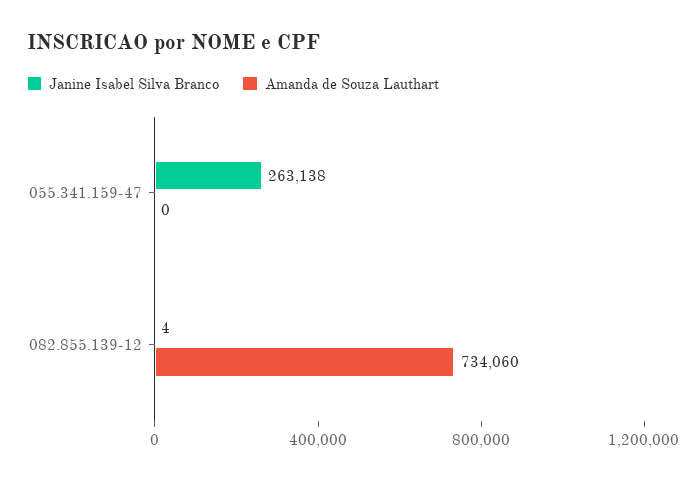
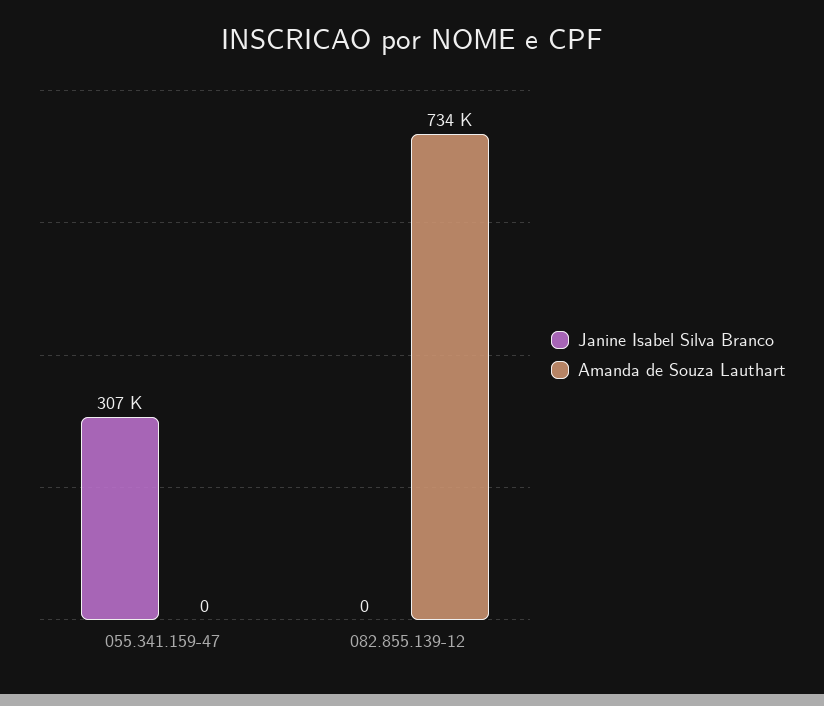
  {
    "Janine Isabel Silva Branco": {
-     "055.341.159-47": 263138,
+     "055.341.159-47": 307000,
-     "082.855.139-12": 4
+     "082.855.139-12": 0
    },
    "Amanda de Souza Lauthart": {
      "055.341.159-47": 0,
      "082.855.139-12": 734060
    }
  }

